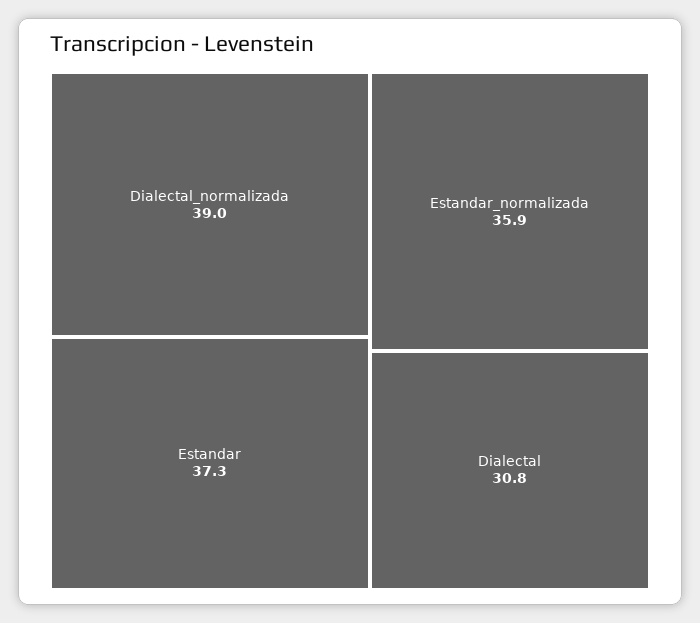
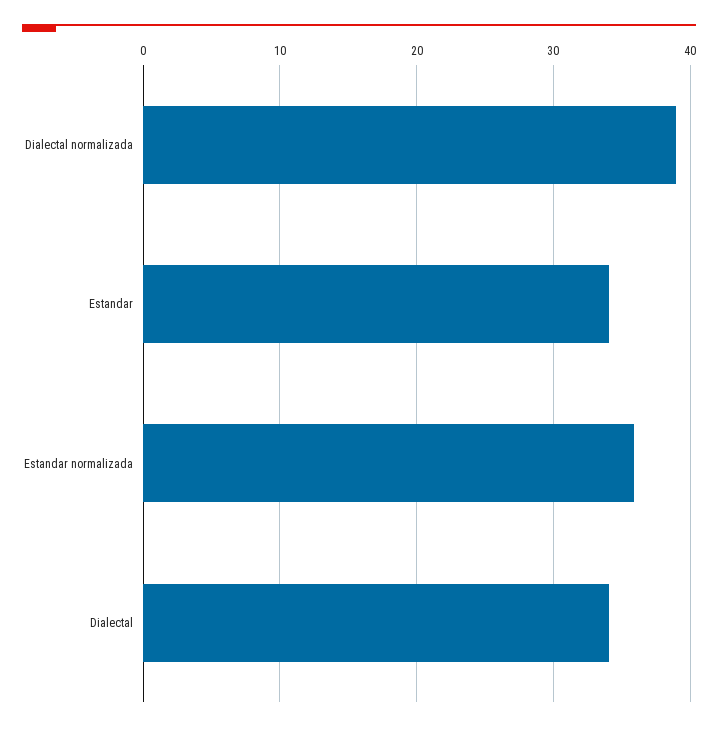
  {
    "Dialectal_normalizada": 39,
-   "Estandar": 37.3,
+   "Estandar": 34,
    "Estandar_normalizada": 35.9,
-   "Dialectal": 30.8
+   "Dialectal": 34
  }

